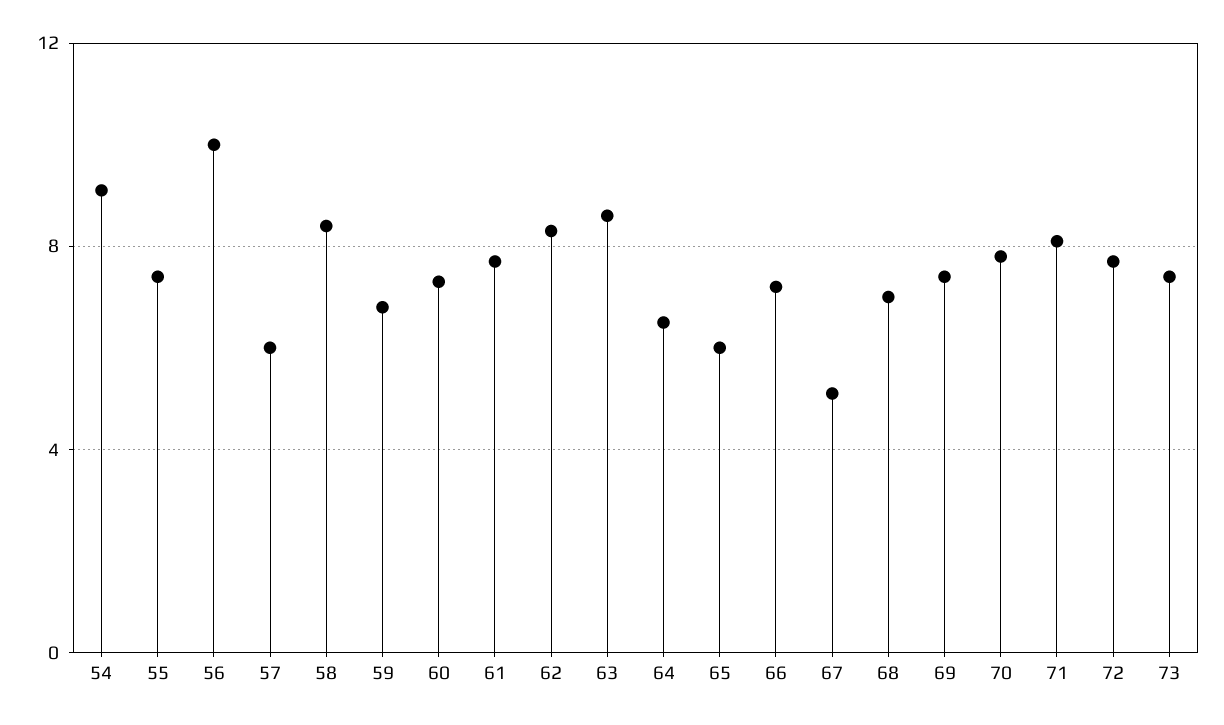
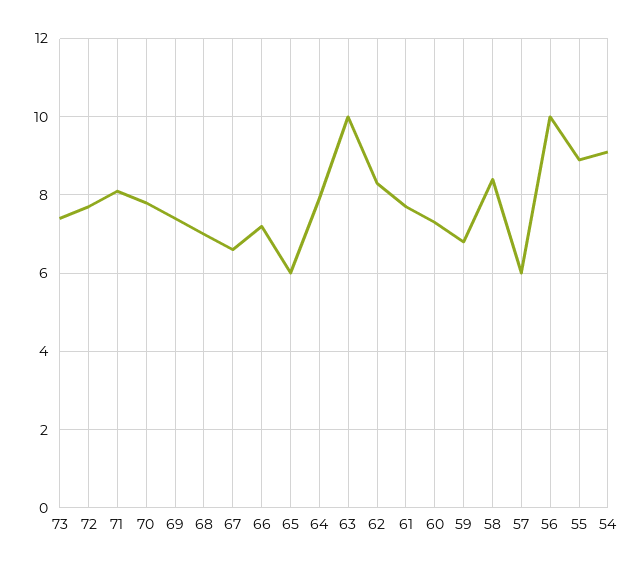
  {
    "54": 9,
-   "55": 7.5,
+   "55": 9,
    "56": 10,
    "57": 6,
    "58": 8.5,
    "59": 7,
    "60": 7.5,
    "61": 7.5,
    "62": 8.5,
-   "63": 8.5,
+   "63": 10,
-   "64": 6.5,
+   "64": 8,
    "65": 6,
    "66": 7,
-   "67": 5,
+   "67": 6.5,
    "68": 7,
    "69": 7.5,
    "70": 8,
    "71": 8,
    "72": 7.5,
    "73": 7.5
  }

